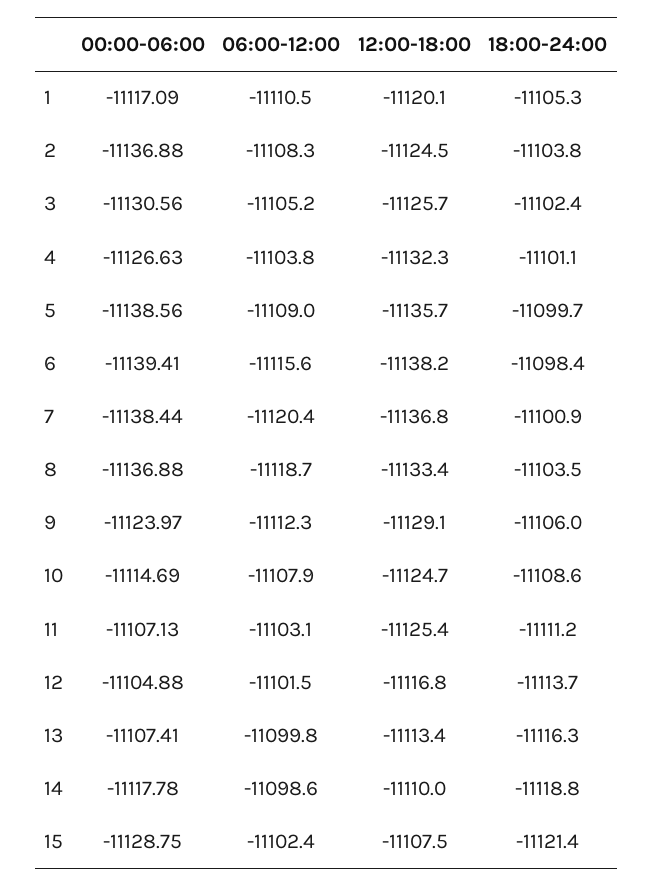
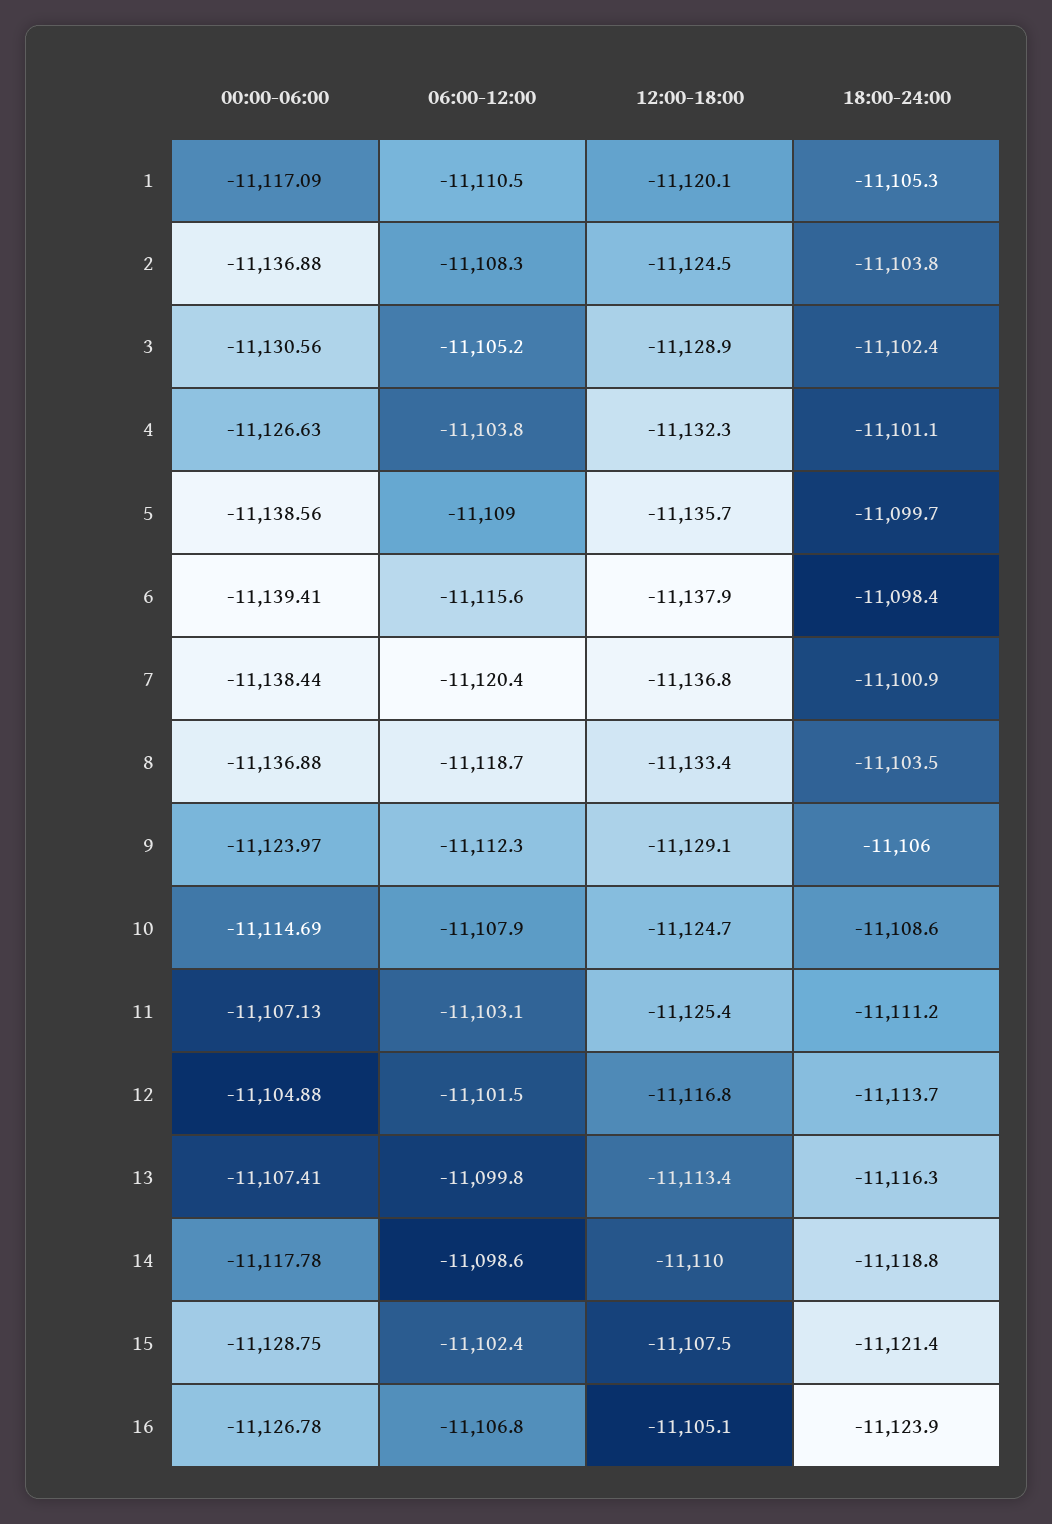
  {
    "00:00-06:00": {
      "1": -11117.09,
      "2": -11136.88,
      "3": -11130.56,
      "4": -11126.63,
      "5": -11138.56,
      "6": -11139.41,
      "7": -11138.44,
      "8": -11136.88,
      "9": -11123.97,
      "10": -11114.69,
      "11": -11107.13,
      "12": -11104.88,
      "13": -11107.41,
      "14": -11117.78,
-     "15": -11128.75
+     "15": -11128.75,
+     "16": -11126.78
    },
    "06:00-12:00": {
      "1": -11110.5,
      "2": -11108.3,
      "3": -11105.2,
      "4": -11103.8,
      "5": -11109,
      "6": -11115.6,
      "7": -11120.4,
      "8": -11118.7,
      "9": -11112.3,
      "10": -11107.9,
      "11": -11103.1,
      "12": -11101.5,
      "13": -11099.8,
      "14": -11098.6,
-     "15": -11102.4
+     "15": -11102.4,
+     "16": -11106.8
    },
    "12:00-18:00": {
      "1": -11120.1,
      "2": -11124.5,
-     "3": -11125.7,
+     "3": -11128.9,
      "4": -11132.3,
      "5": -11135.7,
-     "6": -11138.2,
+     "6": -11137.9,
      "7": -11136.8,
      "8": -11133.4,
      "9": -11129.1,
      "10": -11124.7,
      "11": -11125.4,
      "12": -11116.8,
      "13": -11113.4,
      "14": -11110,
-     "15": -11107.5
+     "15": -11107.5,
+     "16": -11105.1
    },
    "18:00-24:00": {
      "1": -11105.3,
      "2": -11103.8,
      "3": -11102.4,
      "4": -11101.1,
      "5": -11099.7,
      "6": -11098.4,
      "7": -11100.9,
      "8": -11103.5,
      "9": -11106,
      "10": -11108.6,
      "11": -11111.2,
      "12": -11113.7,
      "13": -11116.3,
      "14": -11118.8,
-     "15": -11121.4
+     "15": -11121.4,
+     "16": -11123.9
    }
  }

